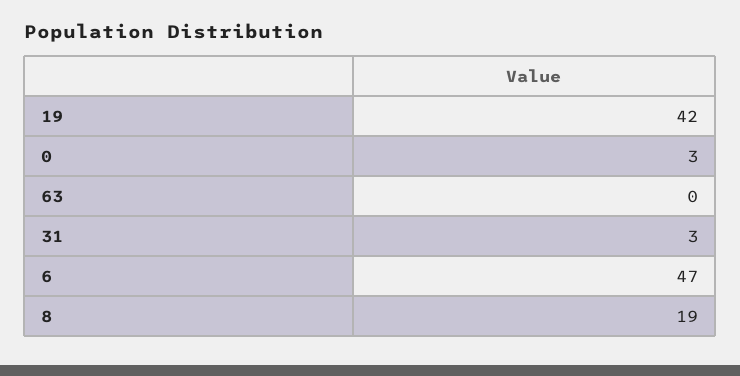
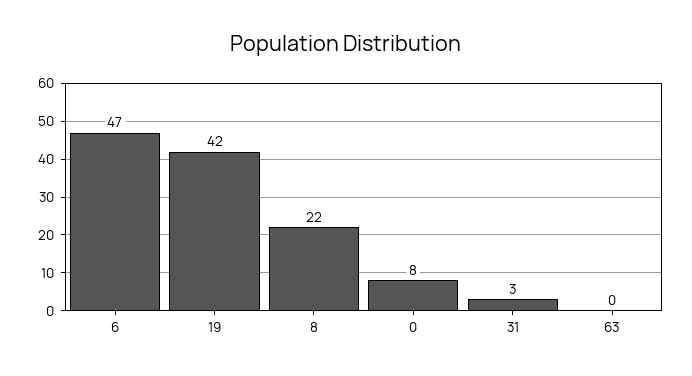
  {
    "19": 42,
-   "0": 3,
+   "0": 8,
    "63": 0,
    "31": 3,
    "6": 47,
-   "8": 19
+   "8": 22
  }

